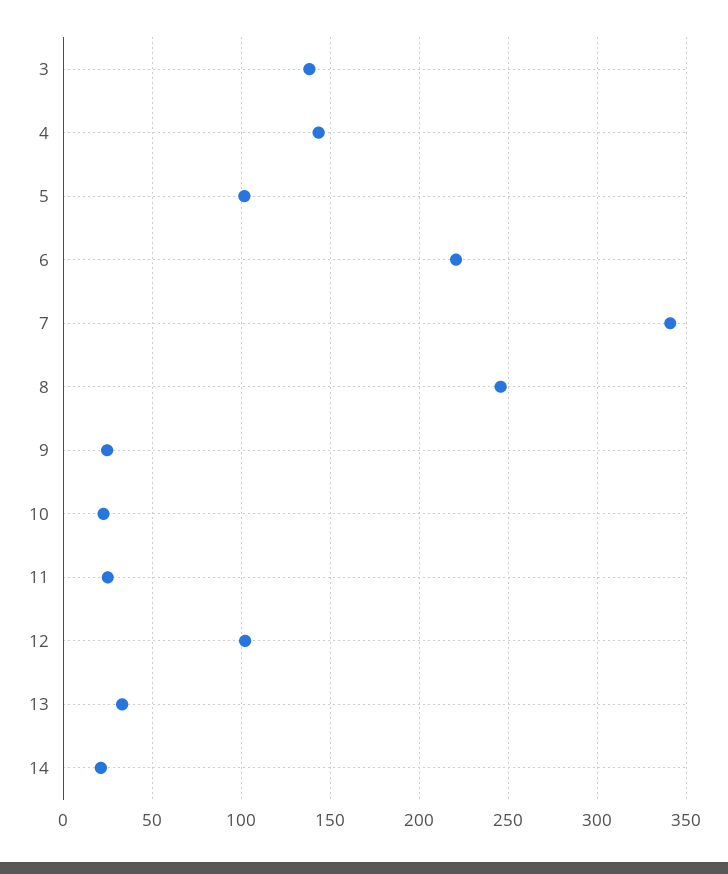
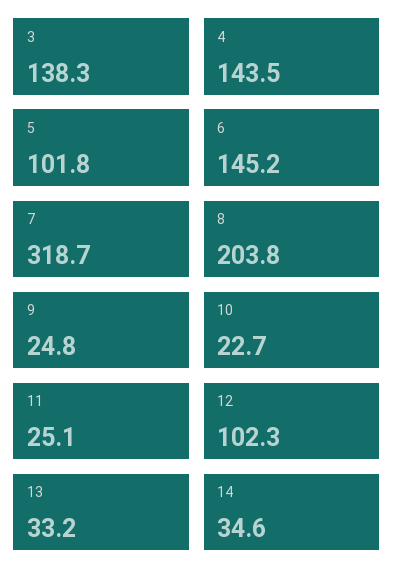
  {
    "3": 138.3,
    "4": 143.5,
    "5": 101.8,
-   "6": 220,
+   "6": 145.2,
-   "7": 340,
+   "7": 318.7,
-   "8": 245,
+   "8": 203.8,
    "9": 24.8,
    "10": 22.7,
    "11": 25.1,
    "12": 102.3,
    "13": 33.2,
-   "14": 20
+   "14": 34.6
  }

